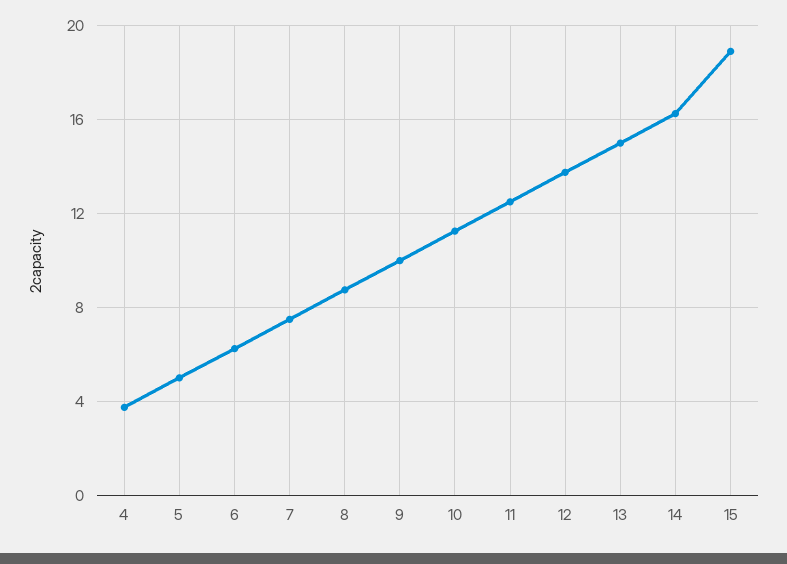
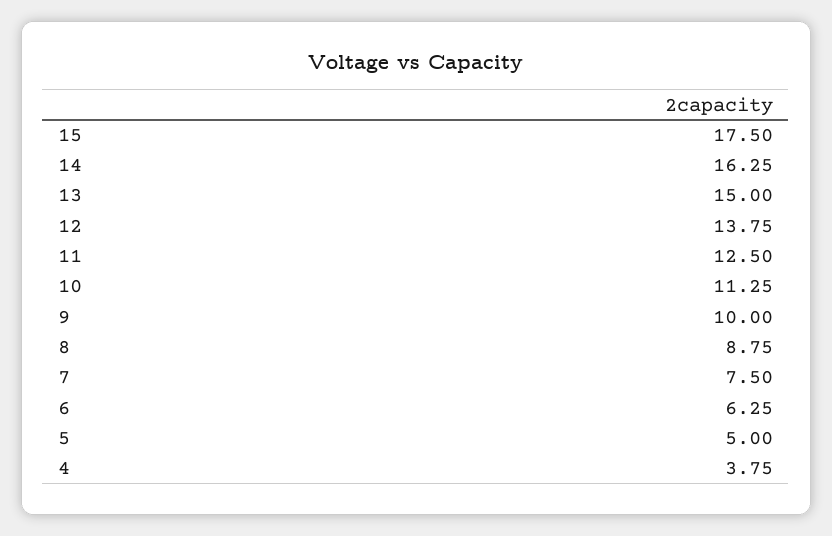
  {
    "4": 3.75,
    "5": 5,
    "6": 6.25,
    "7": 7.5,
    "8": 8.75,
    "9": 10,
    "10": 11.25,
    "11": 12.5,
    "12": 13.75,
    "13": 15,
    "14": 16.25,
-   "15": 19
+   "15": 17.5
  }

